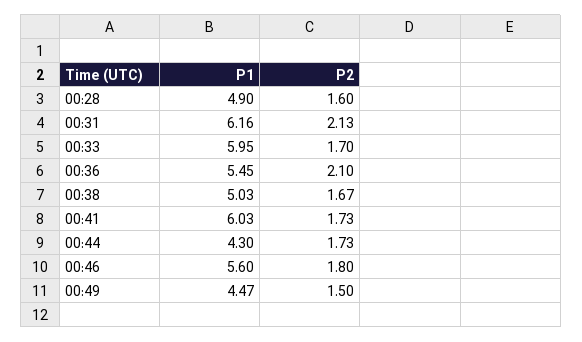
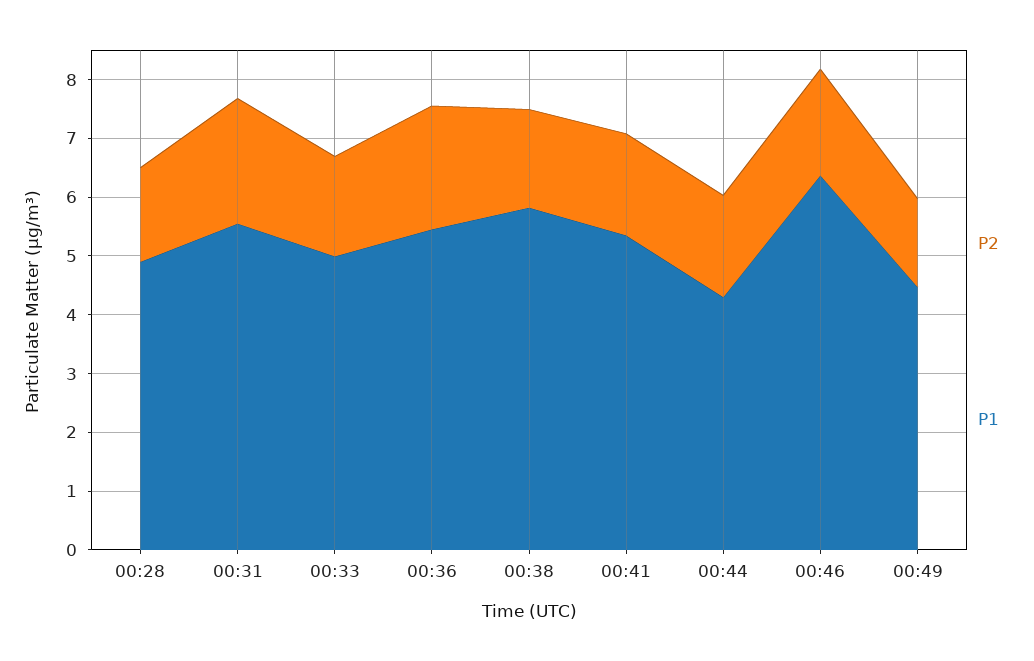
  {
    "P1": {
      "00:28": 4.9,
-     "00:31": 6.16,
+     "00:31": 5.6,
-     "00:33": 5.95,
+     "00:33": 5,
      "00:36": 5.45,
-     "00:38": 5.03,
+     "00:38": 5.8,
-     "00:41": 6.03,
+     "00:41": 5.4,
      "00:44": 4.3,
-     "00:46": 5.6,
+     "00:46": 6.4,
      "00:49": 4.47
    },
    "P2": {
      "00:28": 1.6,
      "00:31": 2.13,
      "00:33": 1.7,
      "00:36": 2.1,
      "00:38": 1.67,
      "00:41": 1.73,
      "00:44": 1.73,
      "00:46": 1.8,
      "00:49": 1.5
    }
  }

